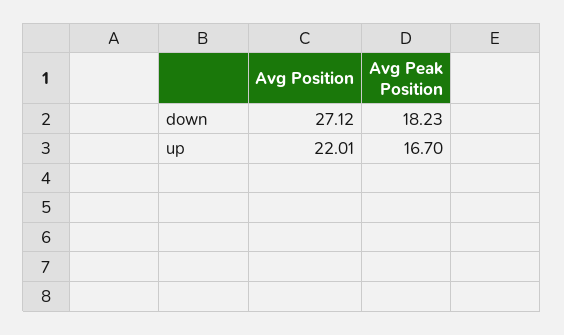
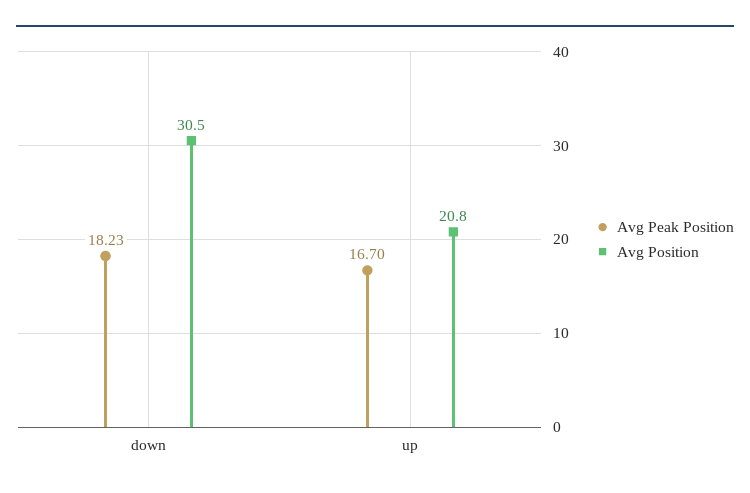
  {
    "Avg Position": {
-     "down": 27.12,
+     "down": 30.5,
-     "up": 22.01
+     "up": 20.8
    },
    "Avg Peak Position": {
      "down": 18.23,
      "up": 16.7
    }
  }

